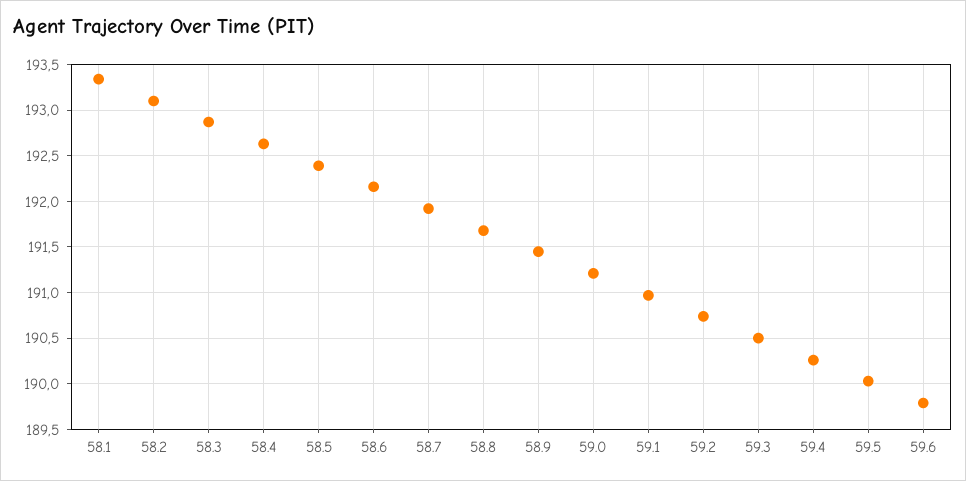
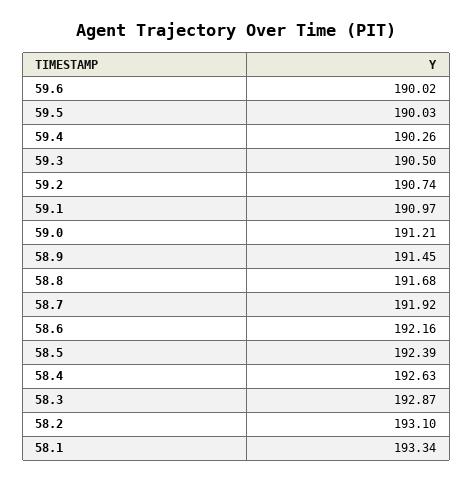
  {
    "58.1": 193.34,
    "58.2": 193.1,
    "58.3": 192.87,
    "58.4": 192.63,
    "58.5": 192.39,
    "58.6": 192.16,
    "58.7": 191.92,
    "58.8": 191.68,
    "58.9": 191.45,
    "59.0": 191.21,
    "59.1": 190.97,
    "59.2": 190.74,
    "59.3": 190.5,
    "59.4": 190.26,
    "59.5": 190.03,
-   "59.6": 189.8
+   "59.6": 190.02
  }

